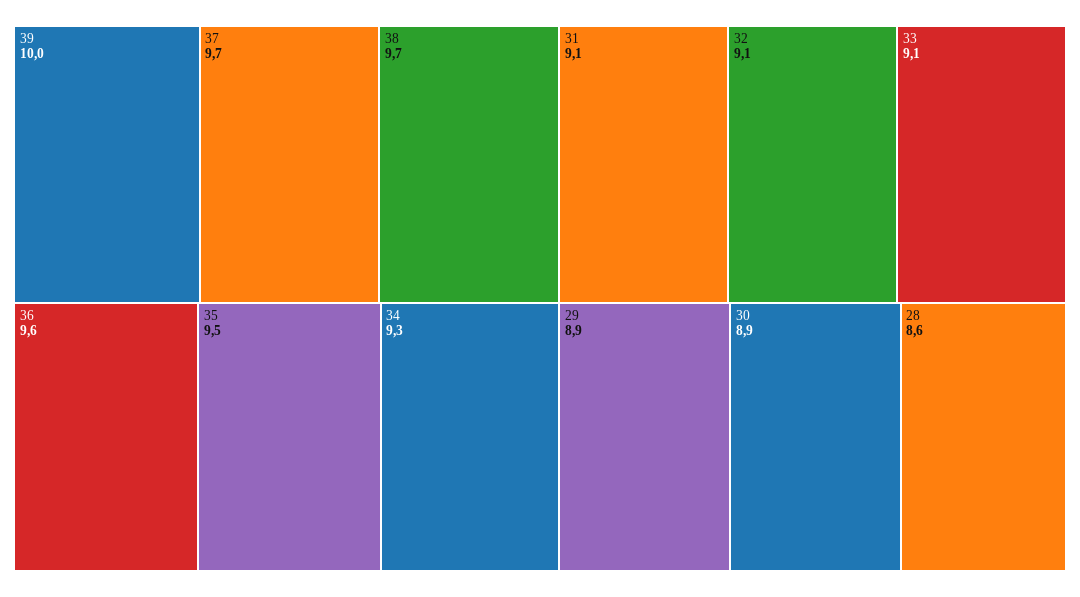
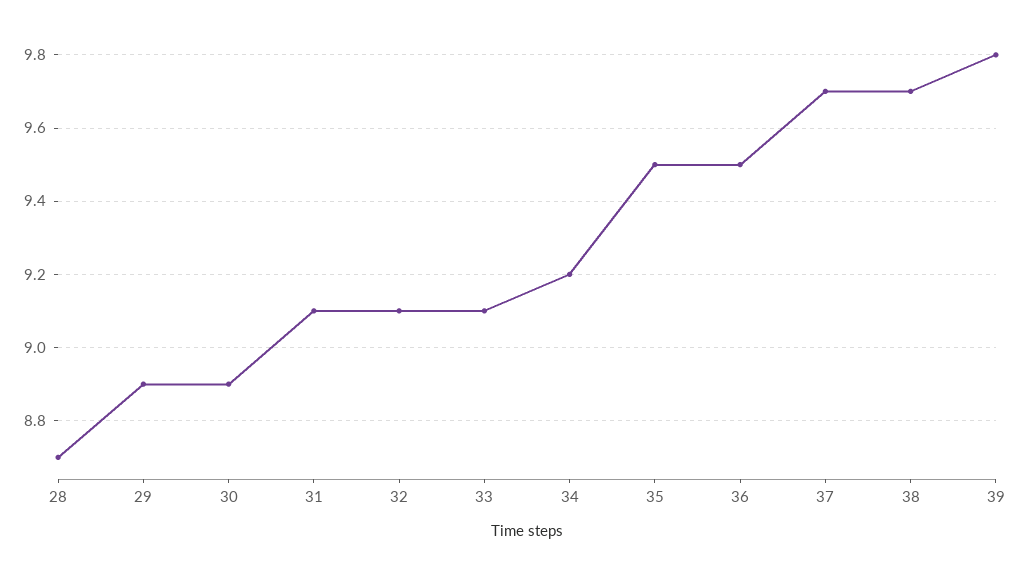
  {
-   "39": 10,
+   "39": 9.8,
    "37": 9.7,
    "38": 9.7,
-   "36": 9.6,
+   "36": 9.5,
    "35": 9.5,
-   "34": 9.3,
+   "34": 9.2,
    "31": 9.1,
    "32": 9.1,
    "33": 9.1,
    "29": 8.9,
    "30": 8.9,
-   "28": 8.6
+   "28": 8.7
  }

